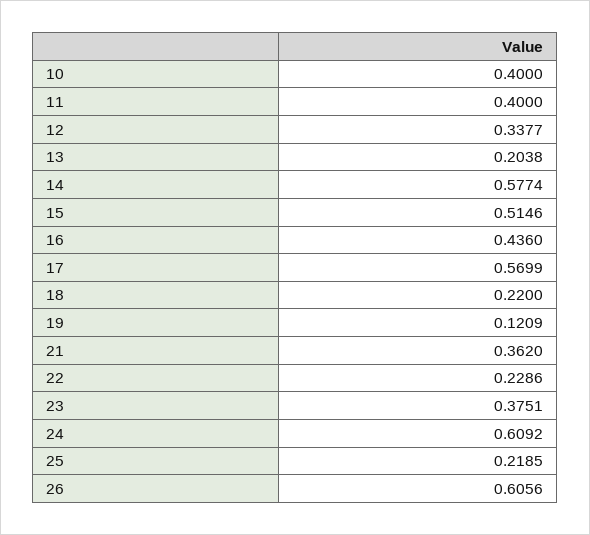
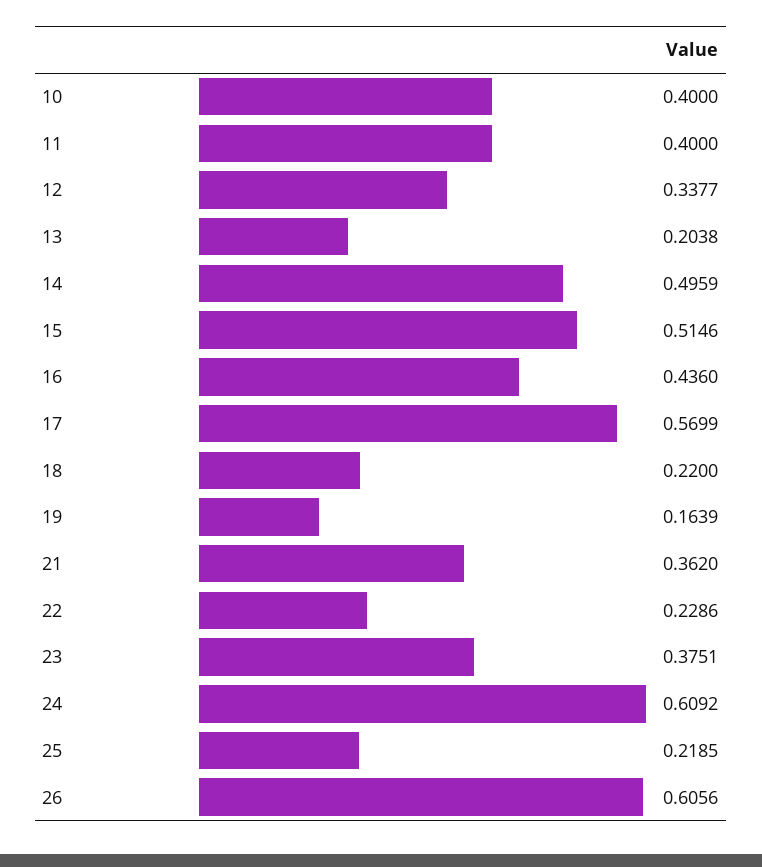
  {
    "10": 0.4,
    "11": 0.4,
    "12": 0.3377,
    "13": 0.2038,
-   "14": 0.5774,
+   "14": 0.4959,
    "15": 0.5146,
    "16": 0.436,
    "17": 0.5699,
    "18": 0.22,
-   "19": 0.1209,
+   "19": 0.1639,
    "21": 0.362,
    "22": 0.2286,
    "23": 0.3751,
    "24": 0.6092,
    "25": 0.2185,
    "26": 0.6056
  }

